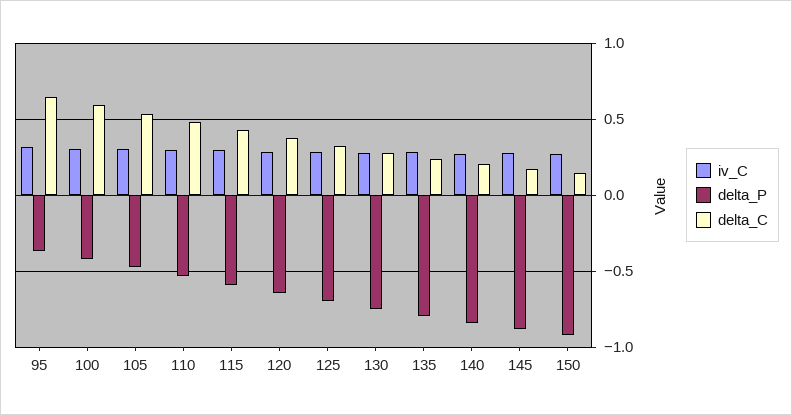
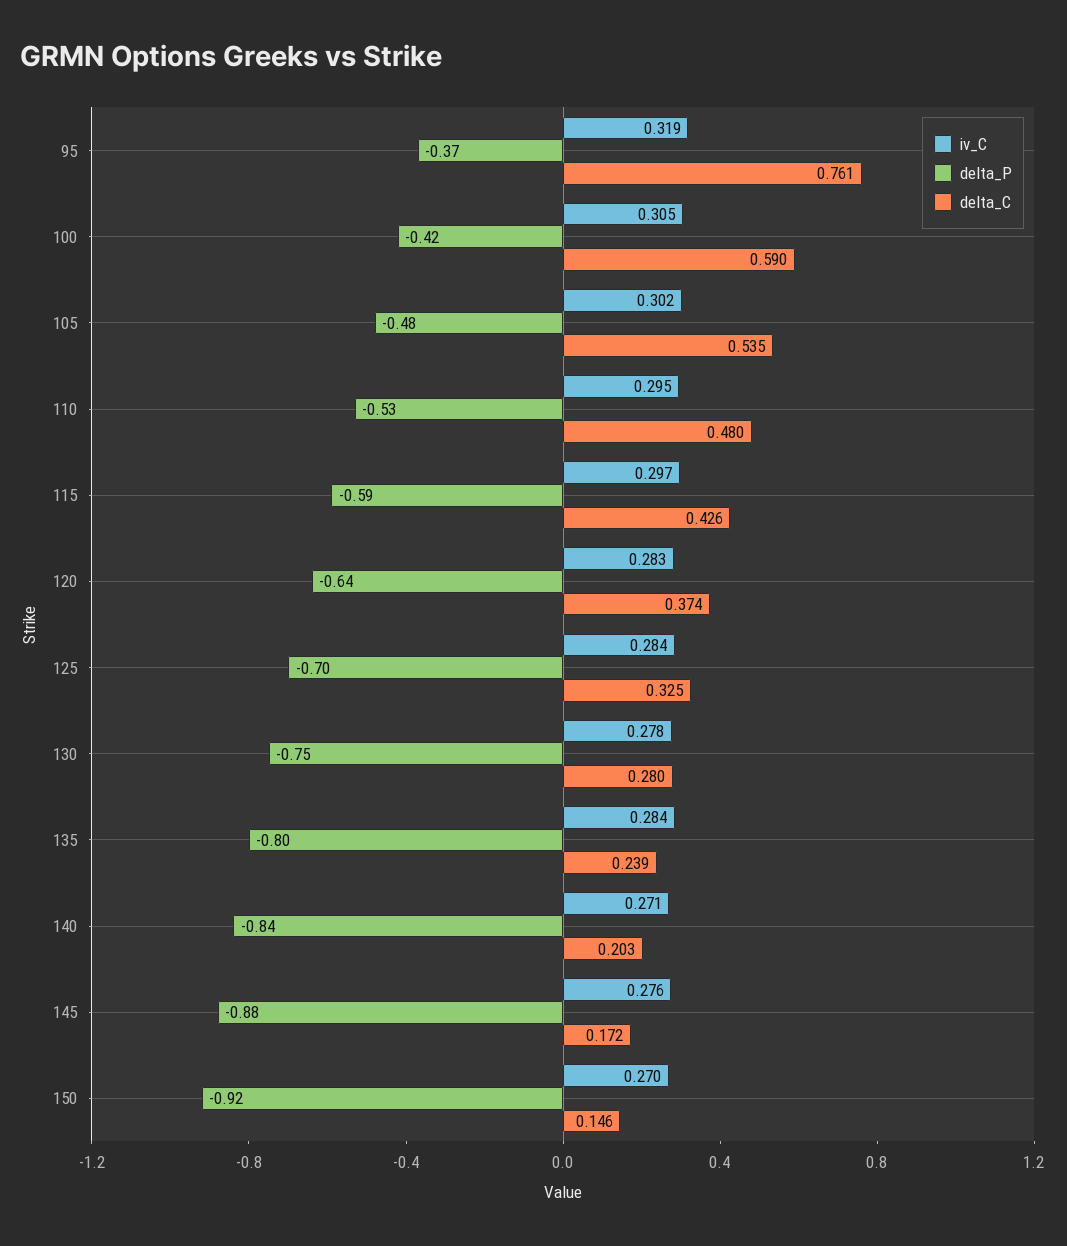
  {
    "iv_C": {
      "95": 0.319,
      "100": 0.305,
      "105": 0.302,
      "110": 0.295,
      "115": 0.297,
      "120": 0.283,
      "125": 0.284,
      "130": 0.278,
      "135": 0.284,
      "140": 0.271,
      "145": 0.276,
      "150": 0.27
    },
    "delta_P": {
      "95": -0.37,
      "100": -0.42,
      "105": -0.48,
      "110": -0.53,
      "115": -0.59,
      "120": -0.64,
      "125": -0.7,
      "130": -0.75,
      "135": -0.8,
      "140": -0.84,
      "145": -0.88,
      "150": -0.92
    },
    "delta_C": {
-     "95": 0.65,
+     "95": 0.761,
      "100": 0.59,
      "105": 0.535,
      "110": 0.48,
      "115": 0.426,
      "120": 0.374,
      "125": 0.325,
      "130": 0.28,
      "135": 0.239,
      "140": 0.203,
      "145": 0.172,
      "150": 0.146
    }
  }

